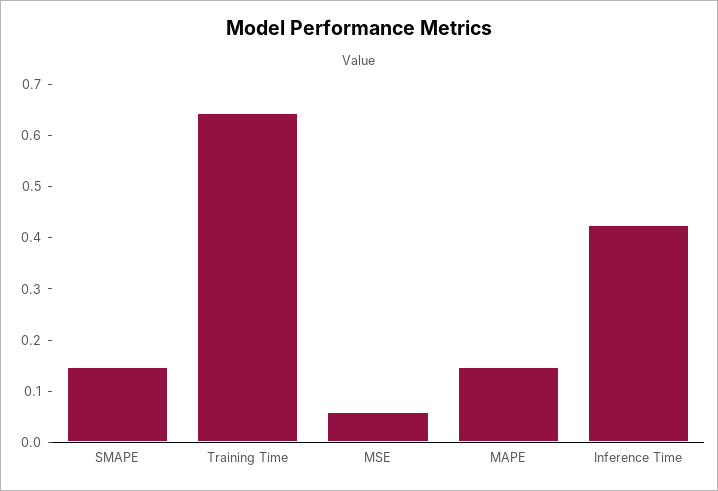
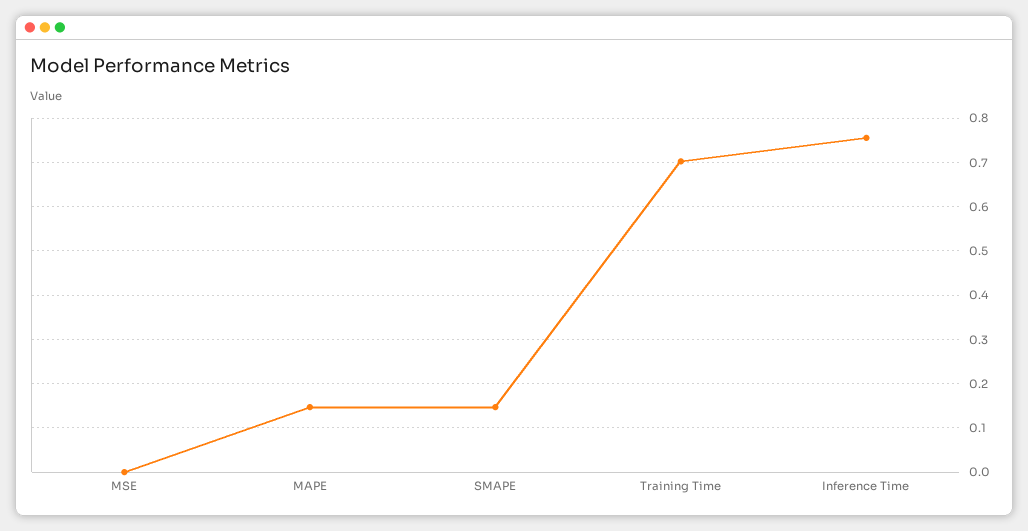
  {
    "SMAPE": 0.14,
-   "Training Time": 0.64,
+   "Training Time": 0.7,
-   "MSE": 0.06,
+   "MSE": 0,
    "MAPE": 0.14,
-   "Inference Time": 0.42
+   "Inference Time": 0.76
  }

